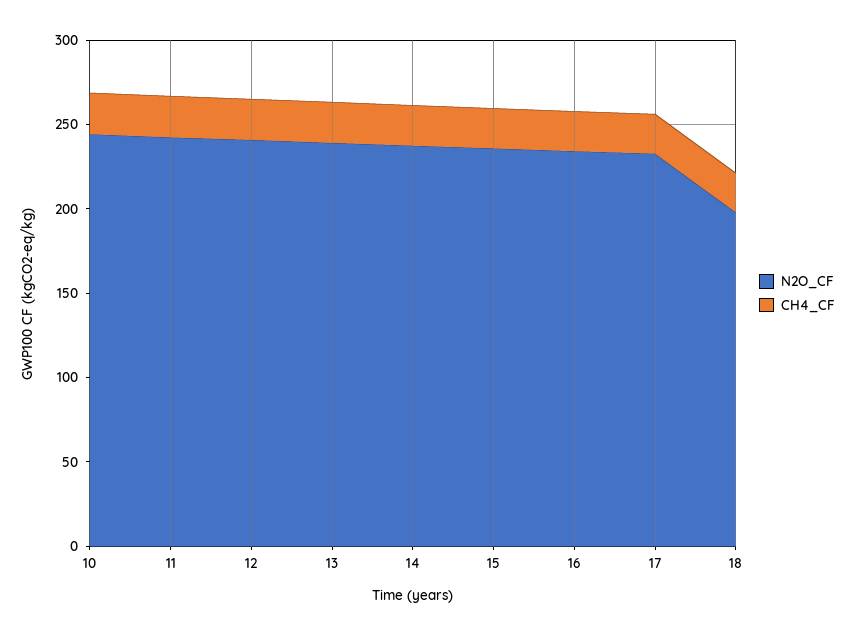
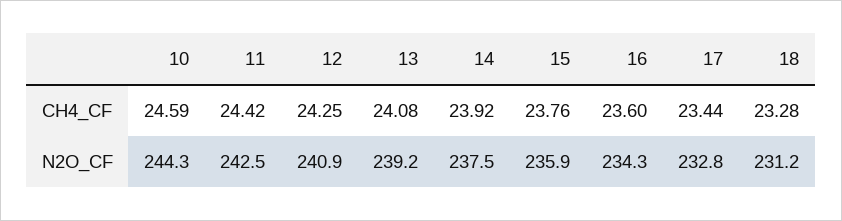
  {
    "N2O_CF": {
      "10": 244.3,
      "11": 242.5,
      "12": 240.9,
      "13": 239.2,
      "14": 237.5,
      "15": 235.9,
      "16": 234.3,
      "17": 232.8,
-     "18": 200
+     "18": 231.2
    },
    "CH4_CF": {
      "10": 24.59,
      "11": 24.42,
      "12": 24.25,
      "13": 24.08,
      "14": 23.92,
      "15": 23.76,
      "16": 23.6,
      "17": 23.44,
      "18": 23.28
    }
  }

